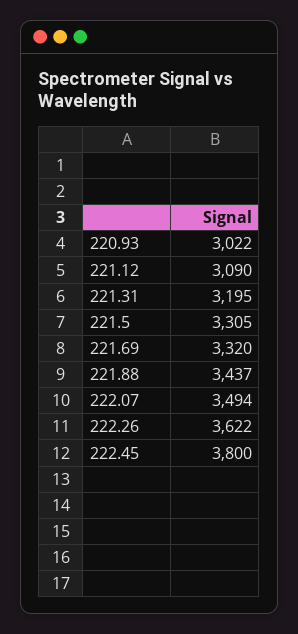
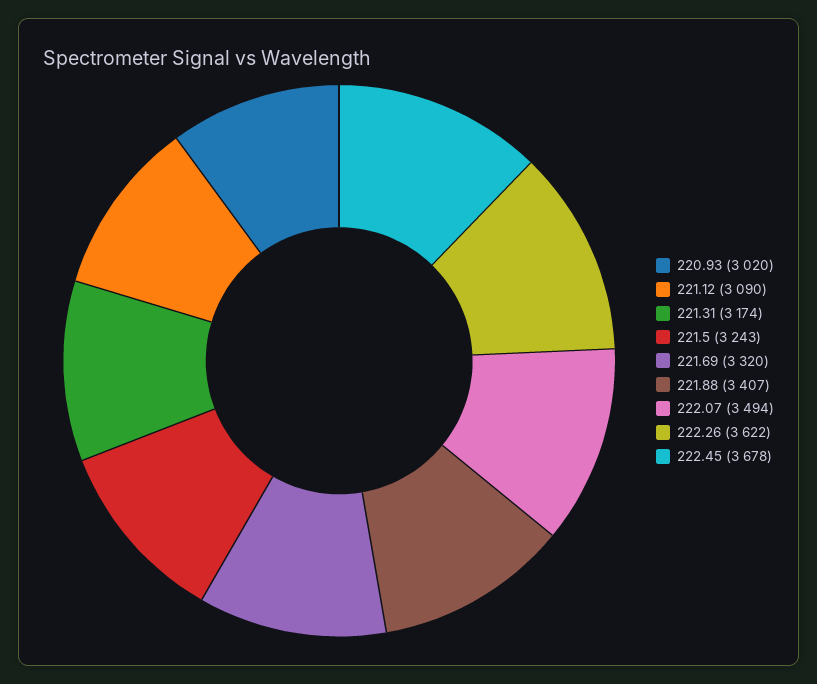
  {
-   "220.93": 3022,
+   "220.93": 3020,
    "221.12": 3090,
-   "221.31": 3195,
+   "221.31": 3174,
-   "221.5": 3305,
+   "221.5": 3243,
    "221.69": 3320,
-   "221.88": 3437,
+   "221.88": 3407,
    "222.07": 3494,
    "222.26": 3622,
-   "222.45": 3800
+   "222.45": 3678
  }

